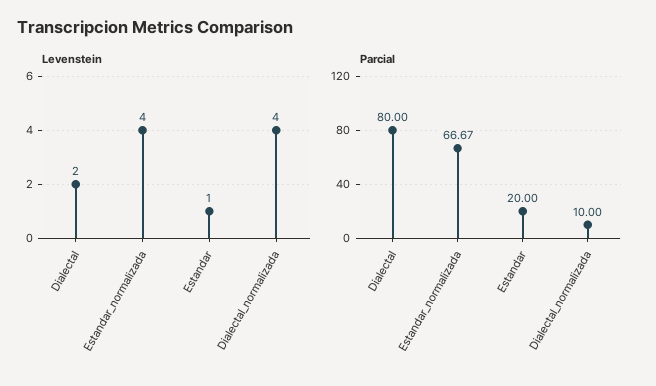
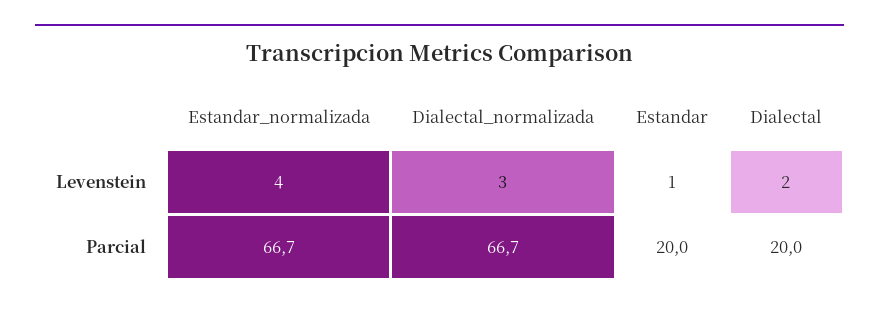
  {
    "Levenstein": {
      "Dialectal": 2,
      "Estandar_normalizada": 4,
      "Estandar": 1,
-     "Dialectal_normalizada": 4
+     "Dialectal_normalizada": 3
    },
    "Parcial": {
-     "Dialectal": 80,
+     "Dialectal": 20,
      "Estandar_normalizada": 66.67,
      "Estandar": 20,
-     "Dialectal_normalizada": 10
+     "Dialectal_normalizada": 66.7
    }
  }

